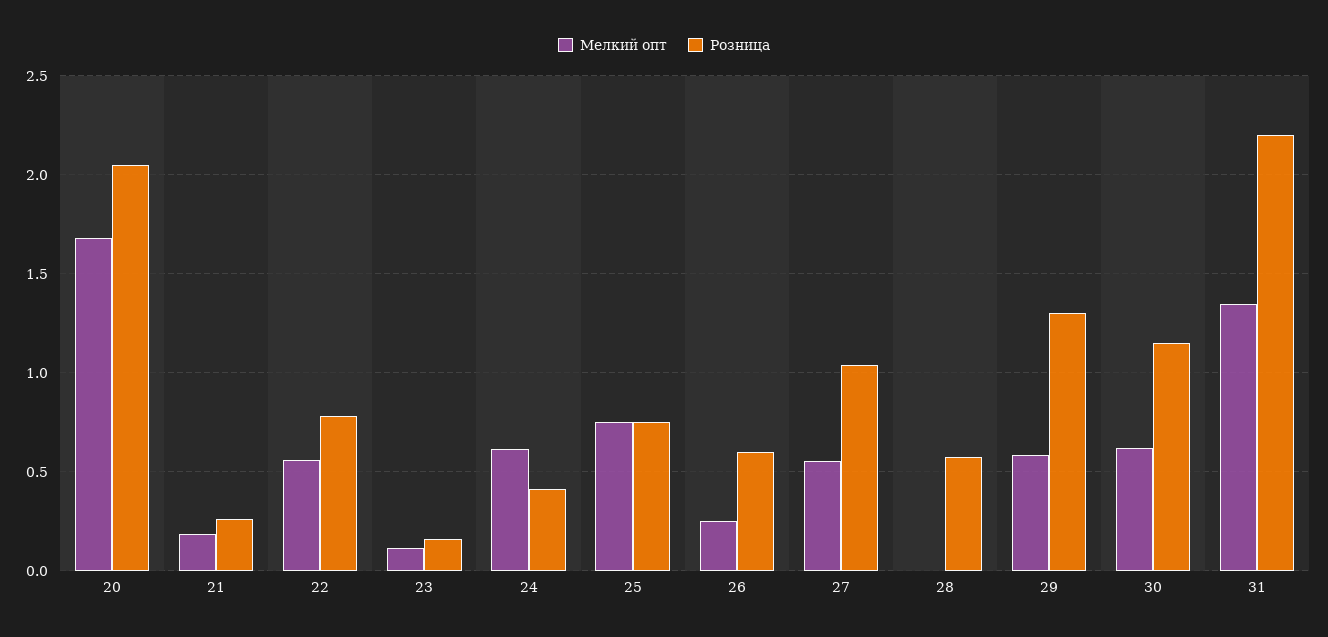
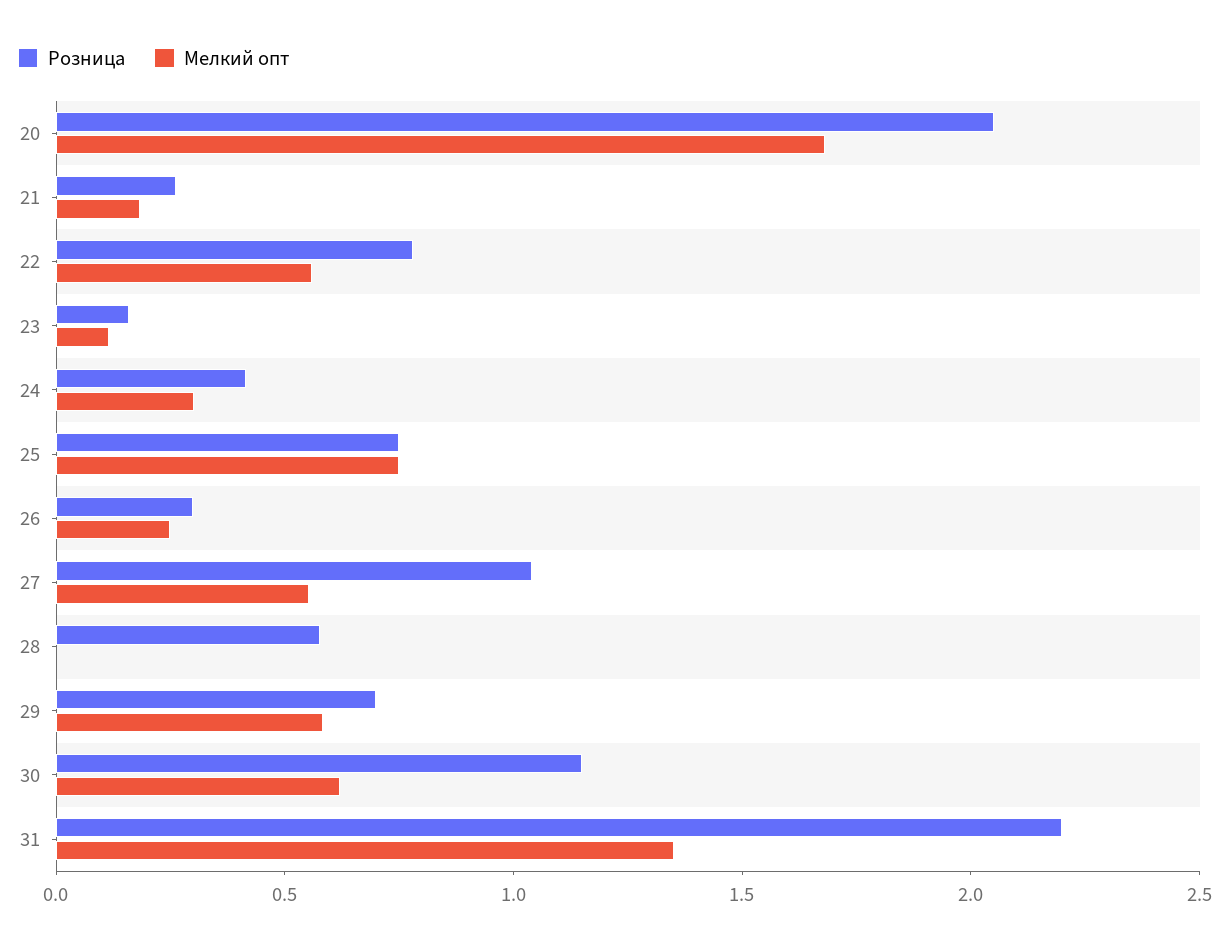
  {
    "Мелкий опт": {
      "20": 1.7,
      "21": 0.2,
      "22": 0.55,
      "23": 0.1,
-     "24": 0.6,
+     "24": 0.3,
      "25": 0.75,
      "26": 0.25,
      "27": 0.55,
      "28": 0,
      "29": 0.6,
      "30": 0.6,
      "31": 1.35
    },
    "Розница": {
      "20": 2.05,
      "21": 0.25,
      "22": 0.8,
      "23": 0.15,
      "24": 0.4,
      "25": 0.75,
-     "26": 0.6,
+     "26": 0.3,
      "27": 1.05,
      "28": 0.6,
-     "29": 1.3,
+     "29": 0.7,
      "30": 1.15,
      "31": 2.2
    }
  }

